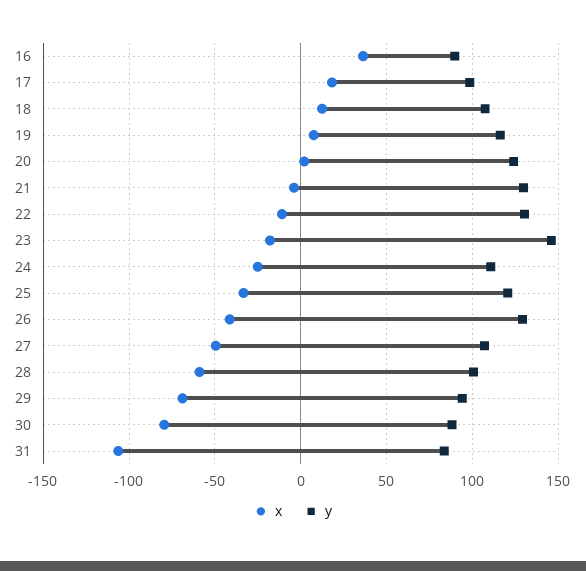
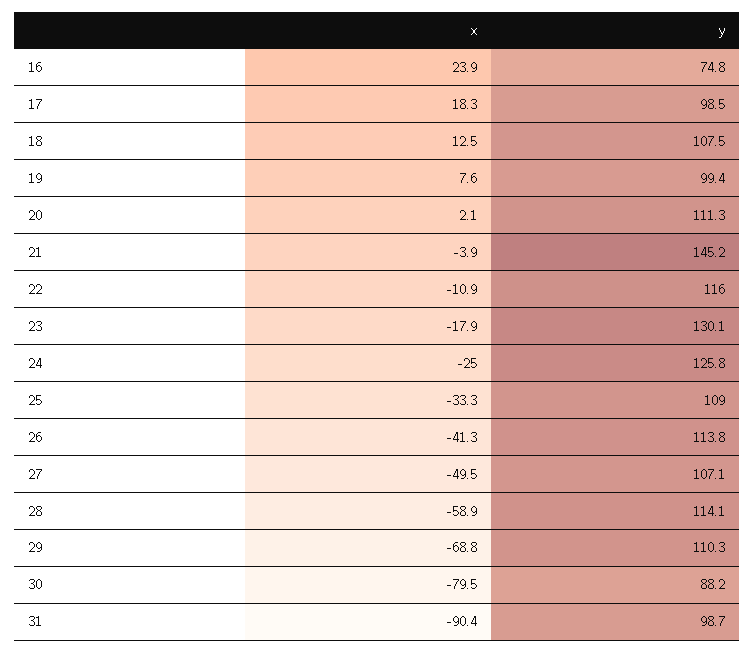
  {
    "x": {
-     "16": 35,
+     "16": 23.9,
      "17": 18.3,
      "18": 12.5,
      "19": 7.6,
      "20": 2.1,
      "21": -3.9,
      "22": -10.9,
      "23": -17.9,
      "24": -25,
      "25": -33.3,
      "26": -41.3,
      "27": -49.5,
      "28": -58.9,
      "29": -68.8,
      "30": -79.5,
-     "31": -105
+     "31": -90.4
    },
    "y": {
-     "16": 90,
+     "16": 74.8,
      "17": 98.5,
      "18": 107.5,
-     "19": 115,
+     "19": 99.4,
-     "20": 125,
+     "20": 111.3,
-     "21": 130,
+     "21": 145.2,
-     "22": 130,
+     "22": 116,
-     "23": 145,
+     "23": 130.1,
-     "24": 110,
+     "24": 125.8,
-     "25": 120,
+     "25": 109,
-     "26": 130,
+     "26": 113.8,
      "27": 107.1,
-     "28": 100,
+     "28": 114.1,
-     "29": 95,
+     "29": 110.3,
      "30": 88.2,
-     "31": 85
+     "31": 98.7
    }
  }

